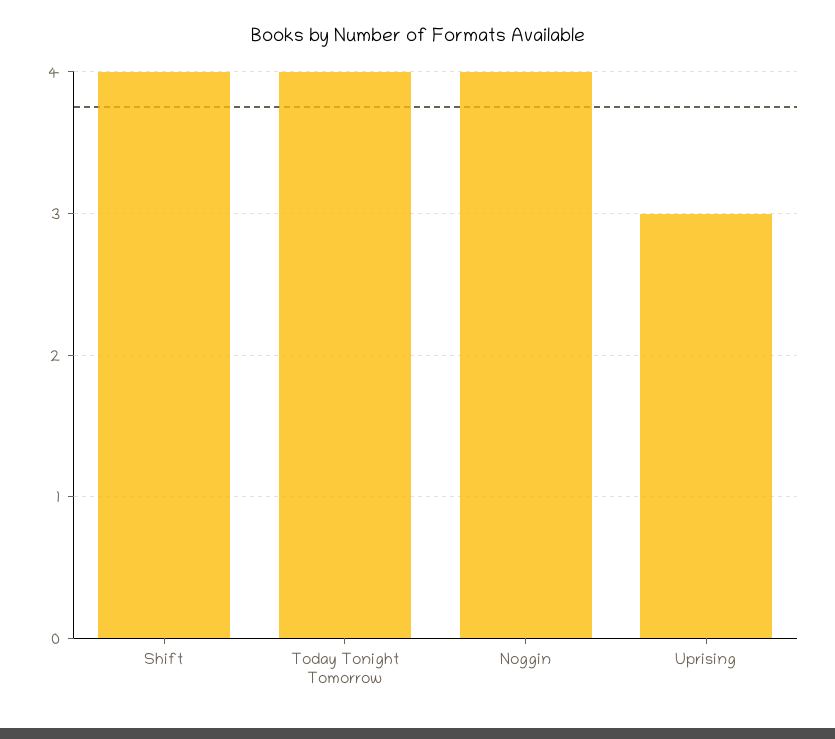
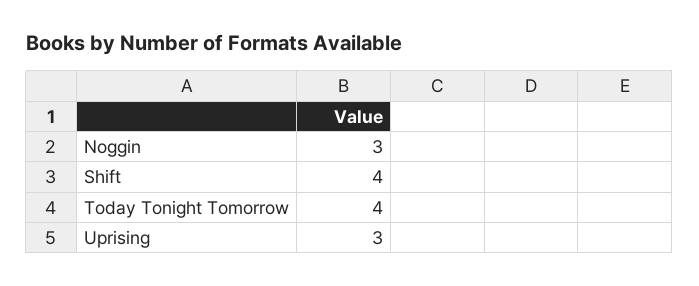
  {
    "Shift": 4,
    "Today Tonight Tomorrow": 4,
-   "Noggin": 4,
+   "Noggin": 3,
    "Uprising": 3
  }

